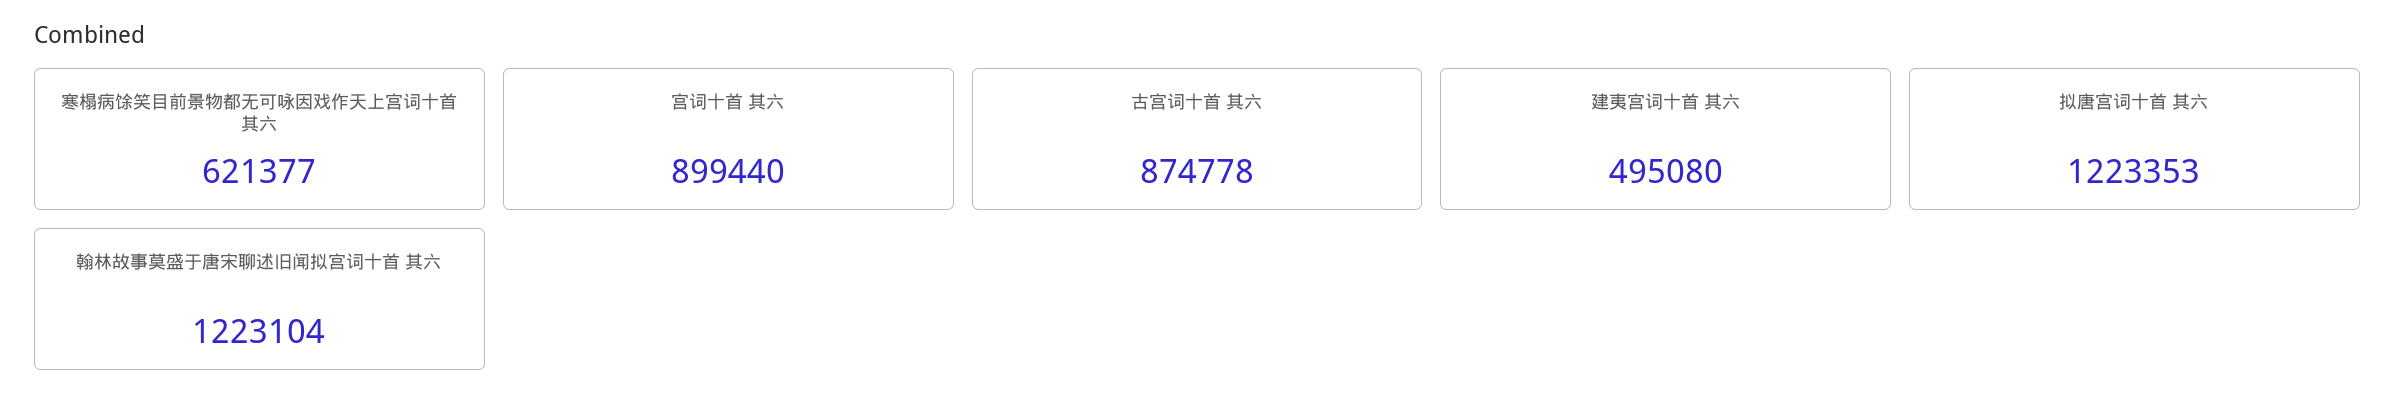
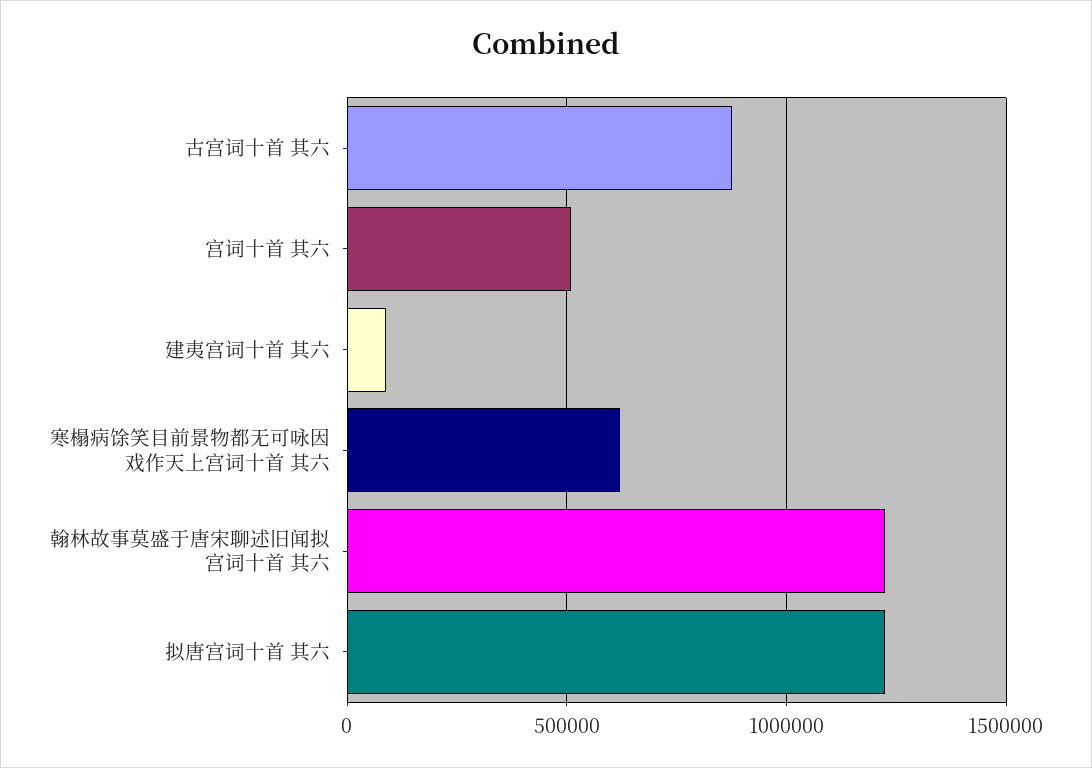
  {
    "寒榻病馀笑目前景物都无可咏因戏作天上宫词十首 其六": 621377,
-   "宫词十首 其六": 899440,
+   "宫词十首 其六": 500000,
    "古宫词十首 其六": 874778,
-   "建夷宫词十首 其六": 495080,
+   "建夷宫词十首 其六": 100000,
    "拟唐宫词十首 其六": 1223353,
    "翰林故事莫盛于唐宋聊述旧闻拟宫词十首 其六": 1223104
  }

